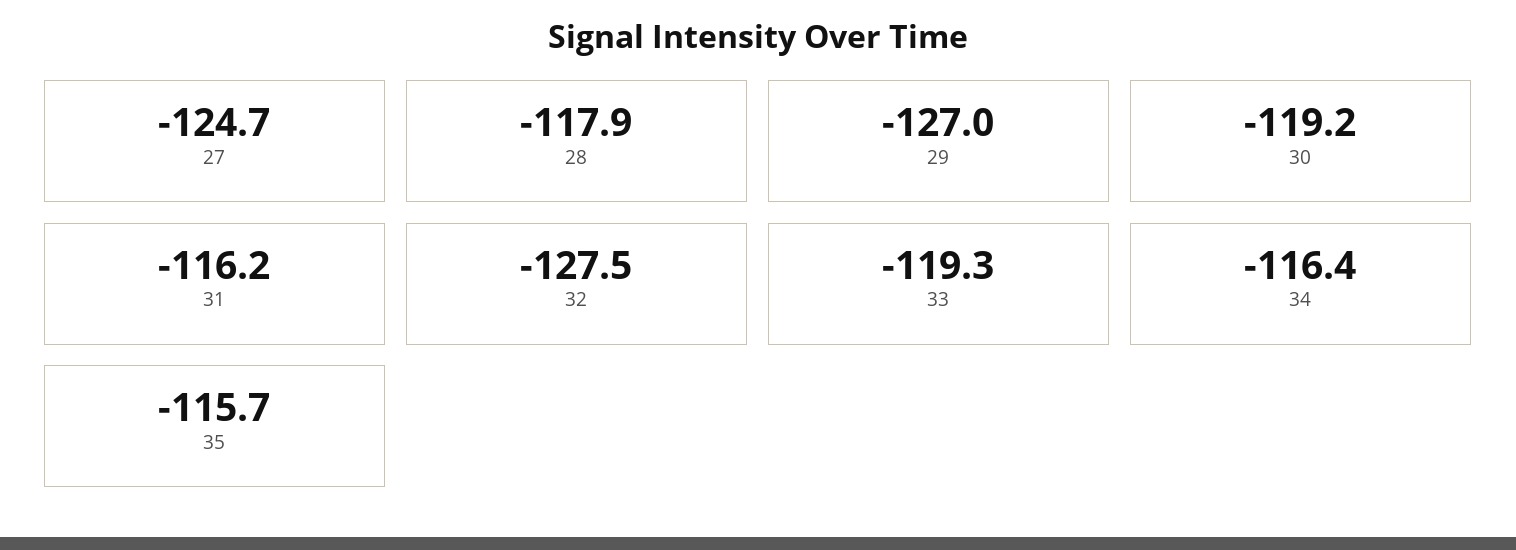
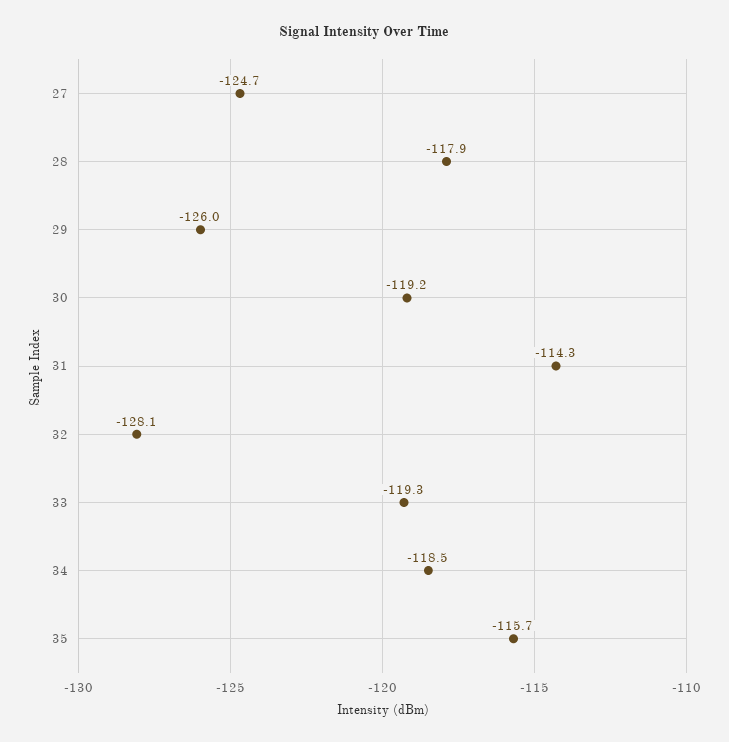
  {
    "27": -124.7,
    "28": -117.9,
-   "29": -127,
+   "29": -126,
    "30": -119.2,
-   "31": -116.2,
+   "31": -114.3,
-   "32": -127.5,
+   "32": -128.1,
    "33": -119.3,
-   "34": -116.4,
+   "34": -118.5,
    "35": -115.7
  }

